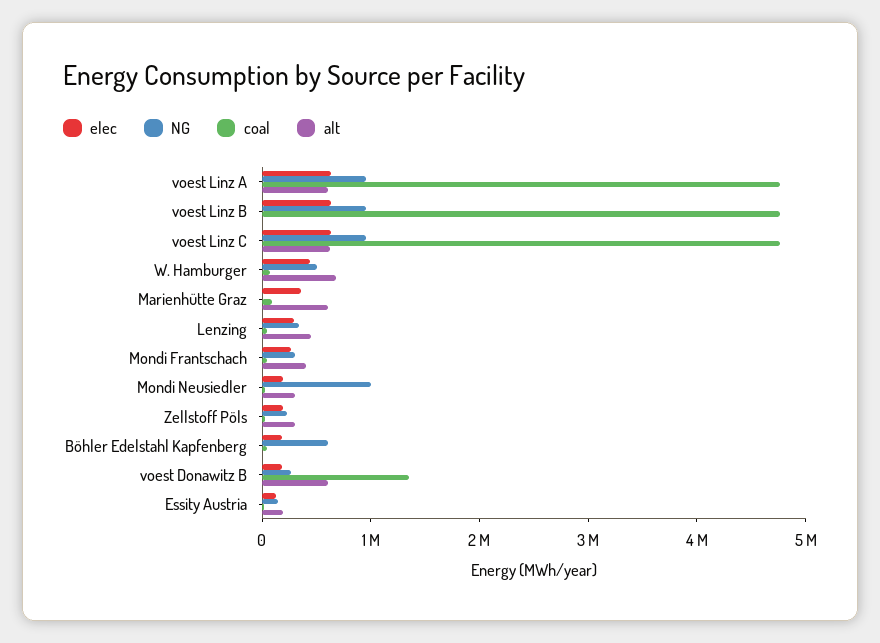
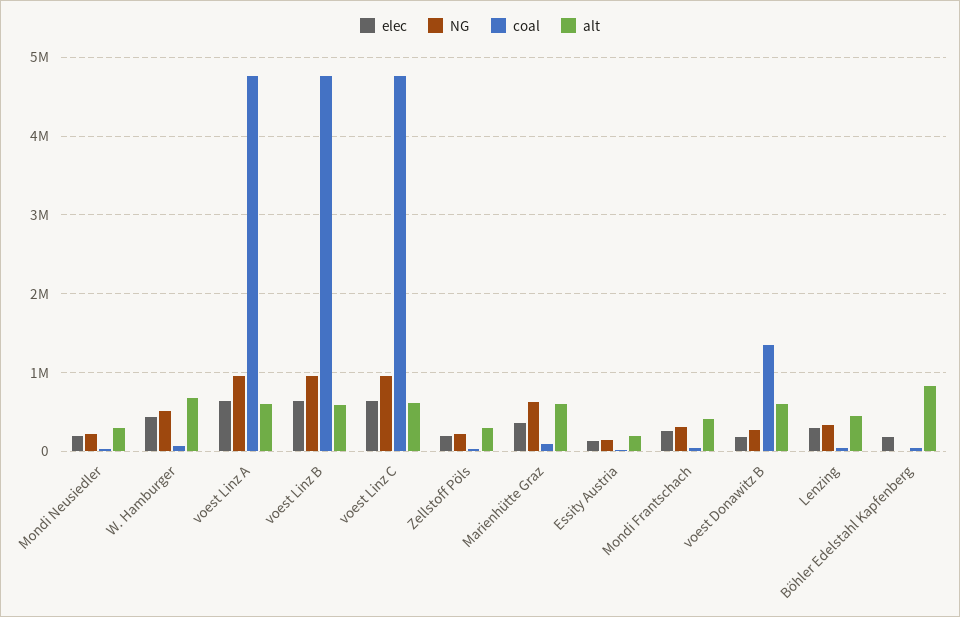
  {
    "elec": {
      "voest Linz A": 600000,
      "voest Linz B": 600000,
      "voest Linz C": 600000,
      "W. Hamburger": 400000,
      "Marienhütte Graz": 400000,
      "Lenzing": 300000,
      "Mondi Frantschach": 300000,
      "Mondi Neusiedler": 200000,
      "Zellstoff Pöls": 200000,
      "Böhler Edelstahl Kapfenberg": 200000,
      "voest Donawitz B": 200000,
      "Essity Austria": 100000
    },
    "NG": {
      "voest Linz A": 1000000,
      "voest Linz B": 1000000,
      "voest Linz C": 1000000,
      "W. Hamburger": 500000,
-     "Marienhütte Graz": 0,
+     "Marienhütte Graz": 600000,
      "Lenzing": 300000,
      "Mondi Frantschach": 300000,
-     "Mondi Neusiedler": 1000000,
+     "Mondi Neusiedler": 200000,
      "Zellstoff Pöls": 200000,
-     "Böhler Edelstahl Kapfenberg": 600000,
+     "Böhler Edelstahl Kapfenberg": 0,
      "voest Donawitz B": 300000,
      "Essity Austria": 100000
    },
    "coal": {
      "voest Linz A": 4800000,
      "voest Linz B": 4800000,
      "voest Linz C": 4800000,
      "W. Hamburger": 100000,
      "Marienhütte Graz": 100000,
      "Lenzing": 0,
      "Mondi Frantschach": 0,
      "Mondi Neusiedler": 0,
      "Zellstoff Pöls": 0,
      "Böhler Edelstahl Kapfenberg": 0,
      "voest Donawitz B": 1300000,
      "Essity Austria": 0
    },
    "alt": {
      "voest Linz A": 600000,
-     "voest Linz B": 0,
+     "voest Linz B": 600000,
      "voest Linz C": 600000,
      "W. Hamburger": 700000,
      "Marienhütte Graz": 600000,
      "Lenzing": 500000,
      "Mondi Frantschach": 400000,
      "Mondi Neusiedler": 300000,
      "Zellstoff Pöls": 300000,
-     "Böhler Edelstahl Kapfenberg": 0,
+     "Böhler Edelstahl Kapfenberg": 800000,
      "voest Donawitz B": 600000,
      "Essity Austria": 200000
    }
  }

